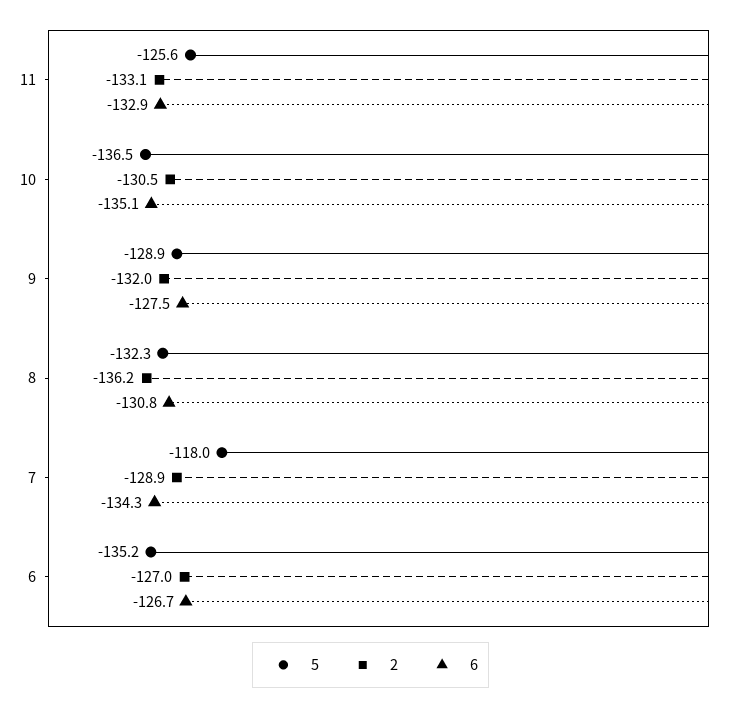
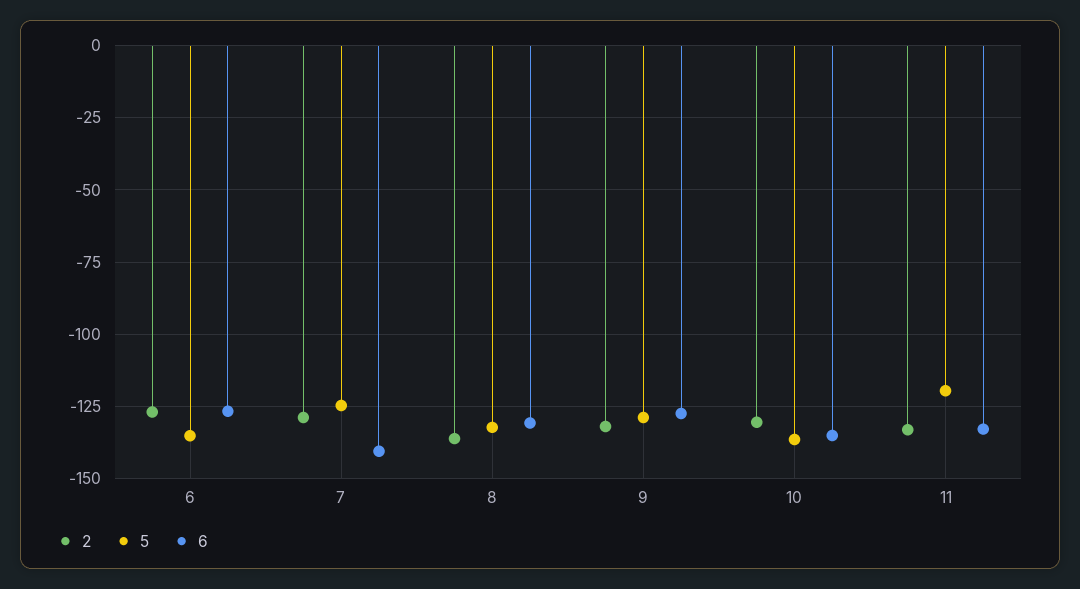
  {
    "5": {
-     "11": -125.6,
+     "11": -120,
      "10": -136.5,
      "9": -128.9,
      "8": -132.3,
-     "7": -118,
+     "7": -125,
      "6": -135.2
    },
    "2": {
      "11": -133.1,
      "10": -130.5,
      "9": -132,
      "8": -136.2,
      "7": -128.9,
      "6": -127
    },
    "6": {
      "11": -132.9,
      "10": -135.1,
      "9": -127.5,
      "8": -130.8,
-     "7": -134.3,
+     "7": -140,
      "6": -126.7
    }
  }

